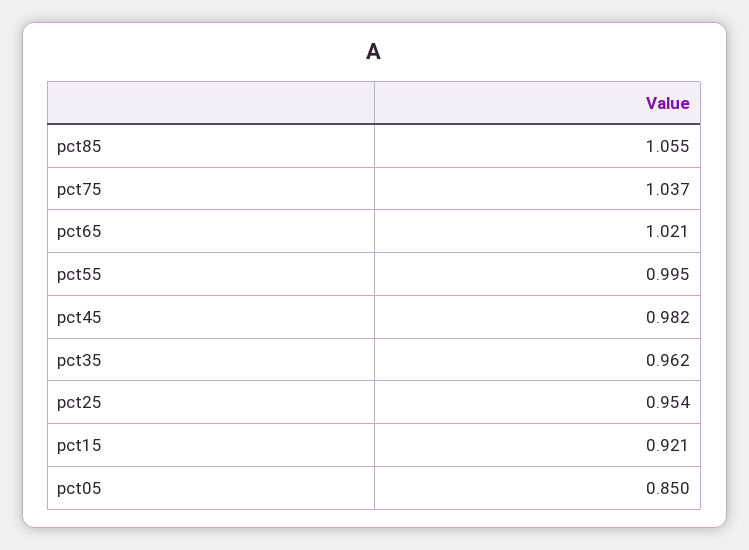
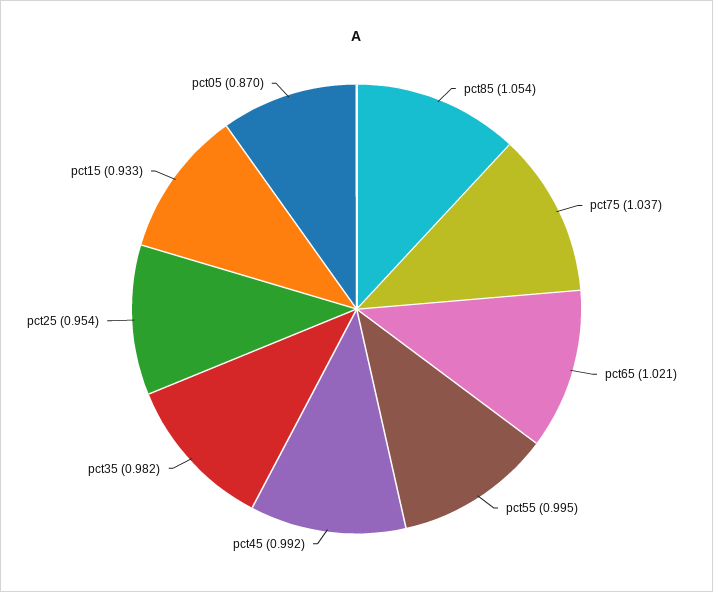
  {
-   "pct85": 1.055,
+   "pct85": 1.054,
    "pct75": 1.037,
    "pct65": 1.021,
    "pct55": 0.995,
-   "pct45": 0.982,
+   "pct45": 0.992,
-   "pct35": 0.962,
+   "pct35": 0.982,
    "pct25": 0.954,
-   "pct15": 0.921,
+   "pct15": 0.933,
-   "pct05": 0.85
+   "pct05": 0.87
  }

